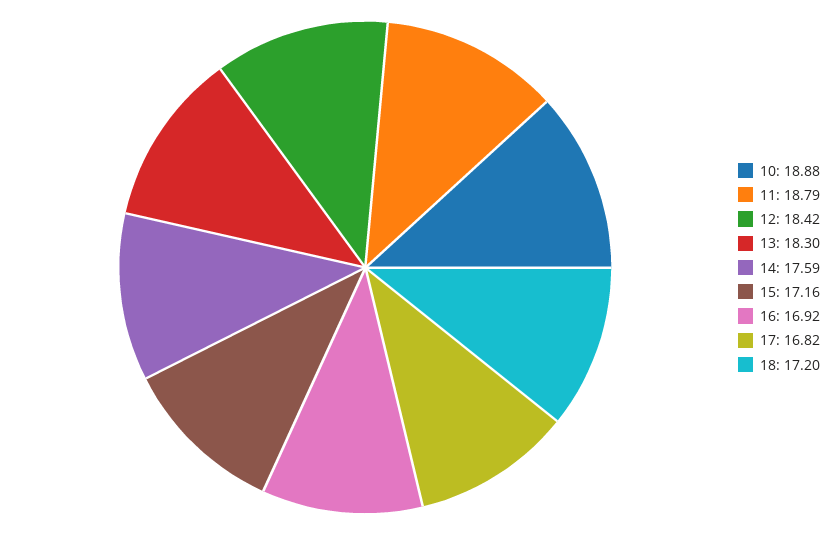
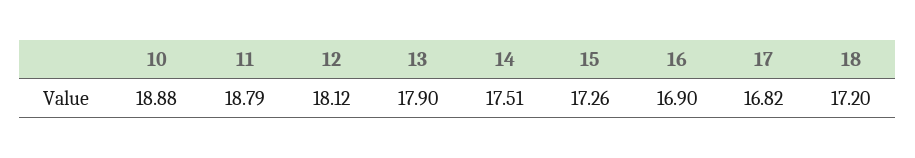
  {
    "10": 18.88,
    "11": 18.79,
-   "12": 18.42,
+   "12": 18.12,
-   "13": 18.3,
+   "13": 17.9,
-   "14": 17.59,
+   "14": 17.51,
-   "15": 17.16,
+   "15": 17.26,
-   "16": 16.92,
+   "16": 16.9,
    "17": 16.82,
    "18": 17.2
  }

